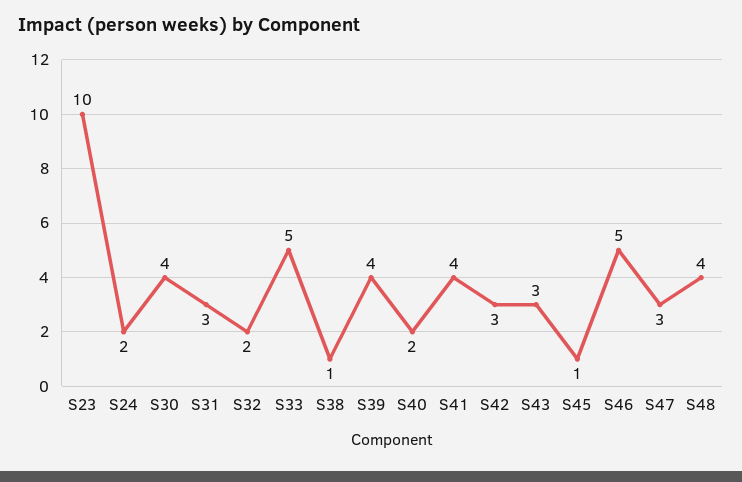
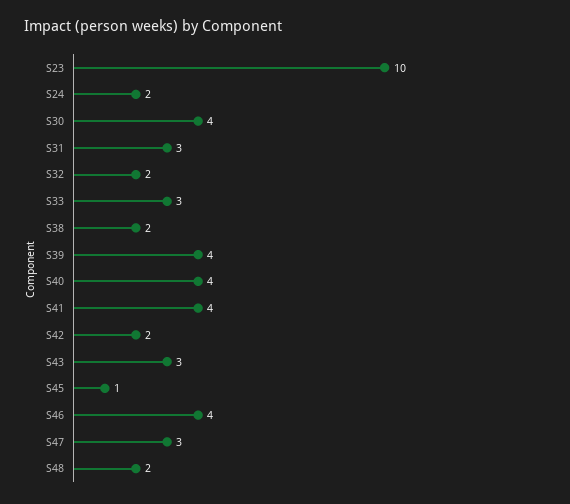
  {
    "S23": 10,
    "S24": 2,
    "S30": 4,
    "S31": 3,
    "S32": 2,
-   "S33": 5,
+   "S33": 3,
-   "S38": 1,
+   "S38": 2,
    "S39": 4,
-   "S40": 2,
+   "S40": 4,
    "S41": 4,
-   "S42": 3,
+   "S42": 2,
    "S43": 3,
    "S45": 1,
-   "S46": 5,
+   "S46": 4,
    "S47": 3,
-   "S48": 4
+   "S48": 2
  }

